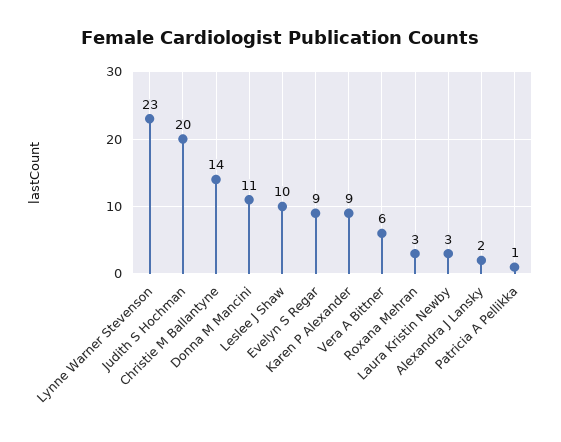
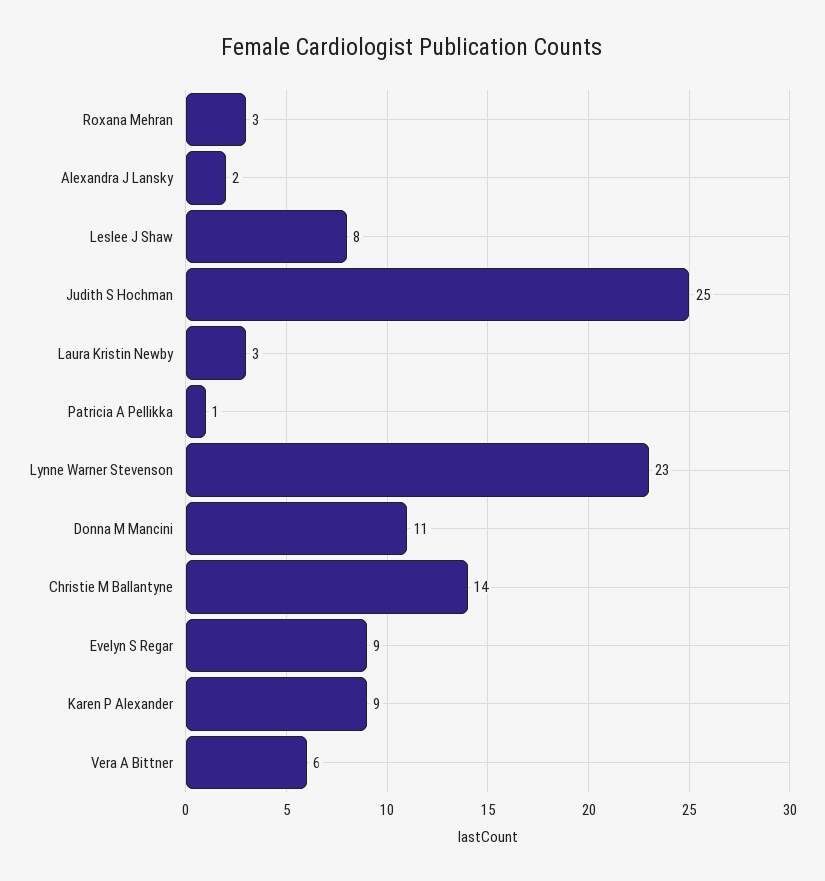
  {
    "Lynne Warner Stevenson": 23,
-   "Judith S Hochman": 20,
+   "Judith S Hochman": 25,
    "Christie M Ballantyne": 14,
    "Donna M Mancini": 11,
-   "Leslee J Shaw": 10,
+   "Leslee J Shaw": 8,
    "Evelyn S Regar": 9,
    "Karen P Alexander": 9,
    "Vera A Bittner": 6,
    "Roxana Mehran": 3,
    "Laura Kristin Newby": 3,
    "Alexandra J Lansky": 2,
    "Patricia A Pellikka": 1
  }

